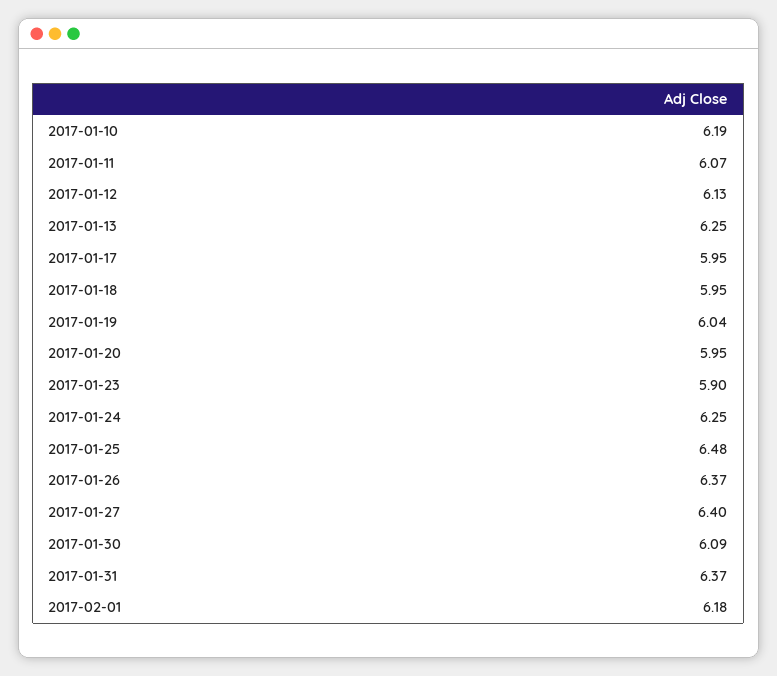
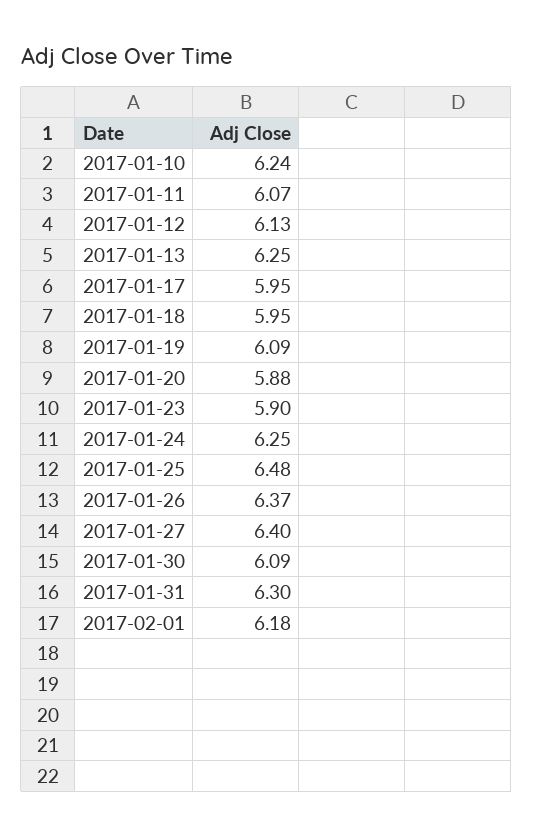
  {
-   "2017-01-10": 6.19,
+   "2017-01-10": 6.24,
    "2017-01-11": 6.07,
    "2017-01-12": 6.13,
    "2017-01-13": 6.25,
    "2017-01-17": 5.95,
    "2017-01-18": 5.95,
-   "2017-01-19": 6.04,
+   "2017-01-19": 6.09,
-   "2017-01-20": 5.95,
+   "2017-01-20": 5.88,
    "2017-01-23": 5.9,
    "2017-01-24": 6.25,
    "2017-01-25": 6.48,
    "2017-01-26": 6.37,
    "2017-01-27": 6.4,
    "2017-01-30": 6.09,
-   "2017-01-31": 6.37,
+   "2017-01-31": 6.3,
    "2017-02-01": 6.18
  }

